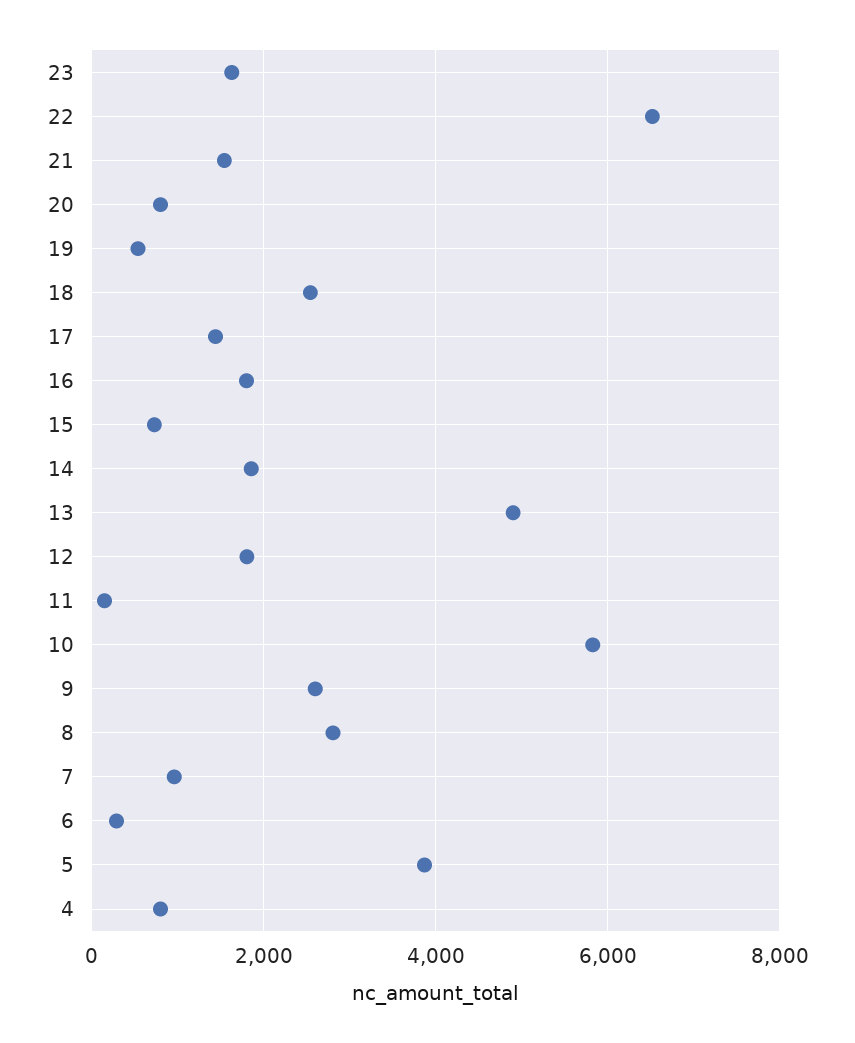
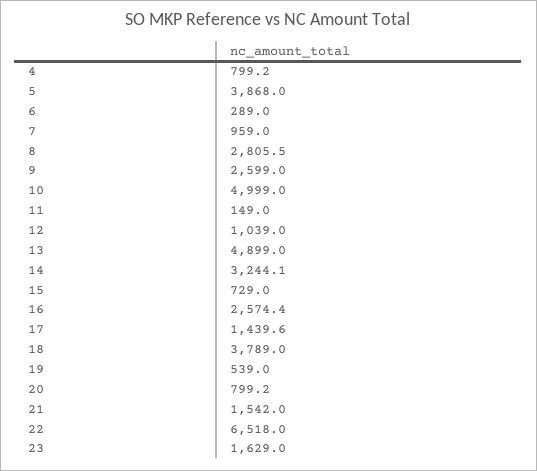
  {
    "23": 1629,
    "22": 6518,
    "21": 1542,
    "20": 799.2,
    "19": 539,
-   "18": 2600,
+   "18": 3789,
    "17": 1439.6,
-   "16": 1800,
+   "16": 2574.4,
    "15": 729,
-   "14": 1800,
+   "14": 3244.1,
    "13": 4899,
-   "12": 1800,
+   "12": 1039,
    "11": 149,
-   "10": 5800,
+   "10": 4999,
    "9": 2599,
    "8": 2805.5,
    "7": 959,
    "6": 289,
    "5": 3868,
    "4": 799.2
  }

